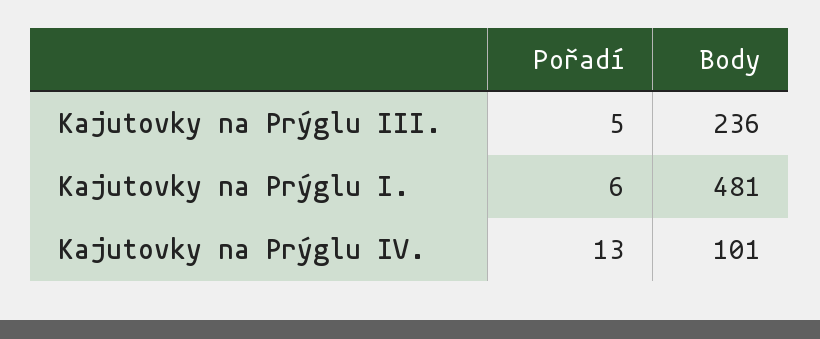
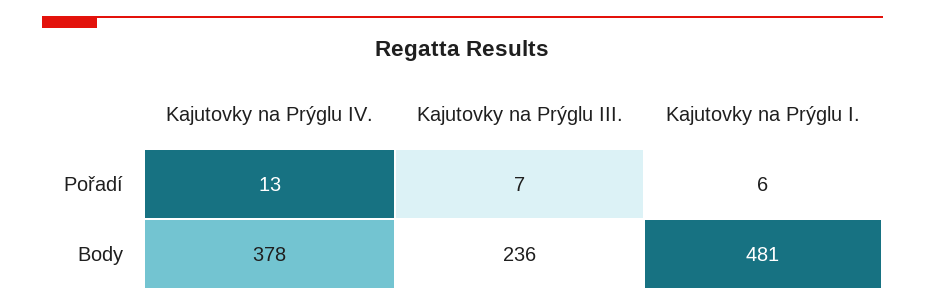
  {
    "Pořadí": {
-     "Kajutovky na Prýglu III.": 5,
+     "Kajutovky na Prýglu III.": 7,
      "Kajutovky na Prýglu I.": 6,
      "Kajutovky na Prýglu IV.": 13
    },
    "Body": {
      "Kajutovky na Prýglu III.": 236,
      "Kajutovky na Prýglu I.": 481,
-     "Kajutovky na Prýglu IV.": 101
+     "Kajutovky na Prýglu IV.": 378
    }
  }

